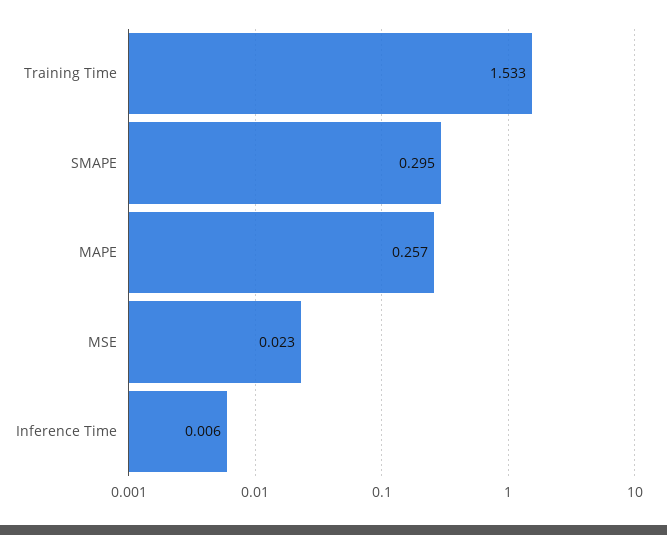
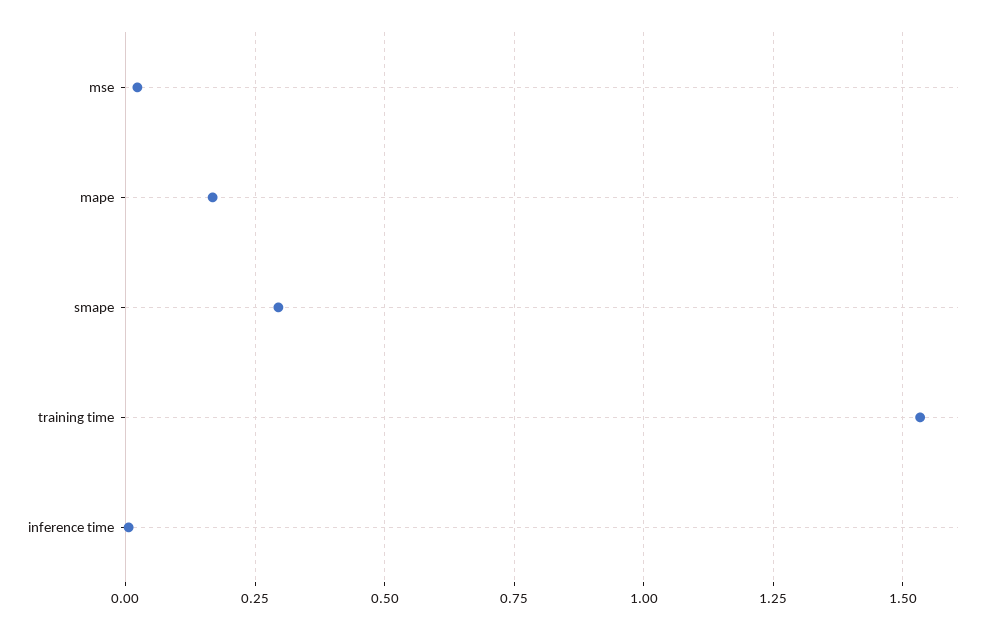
  {
    "Training Time": 1.533,
    "SMAPE": 0.295,
-   "MAPE": 0.257,
+   "MAPE": 0.175,
    "MSE": 0.023,
    "Inference Time": 0.006
  }

